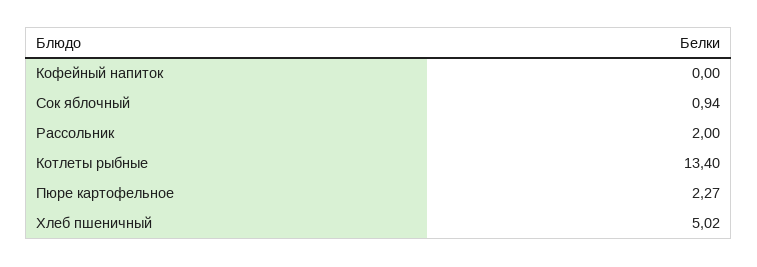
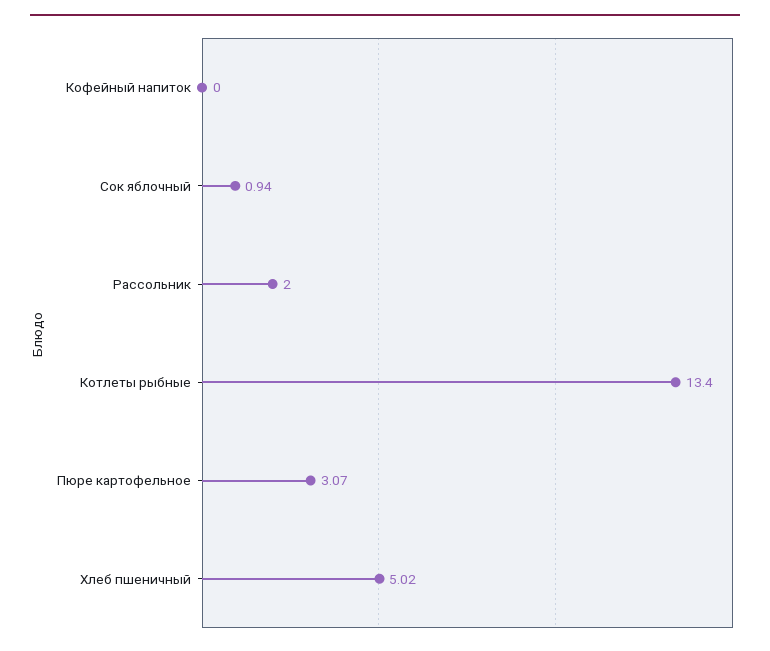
  {
    "Кофейный напиток": 0,
    "Сок яблочный": 0.94,
    "Рассольник": 2,
    "Котлеты рыбные": 13.4,
-   "Пюре картофельное": 2.27,
+   "Пюре картофельное": 3.07,
    "Хлеб пшеничный": 5.02
  }

